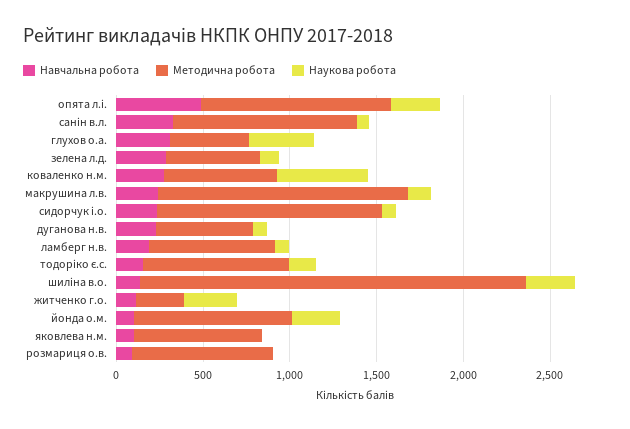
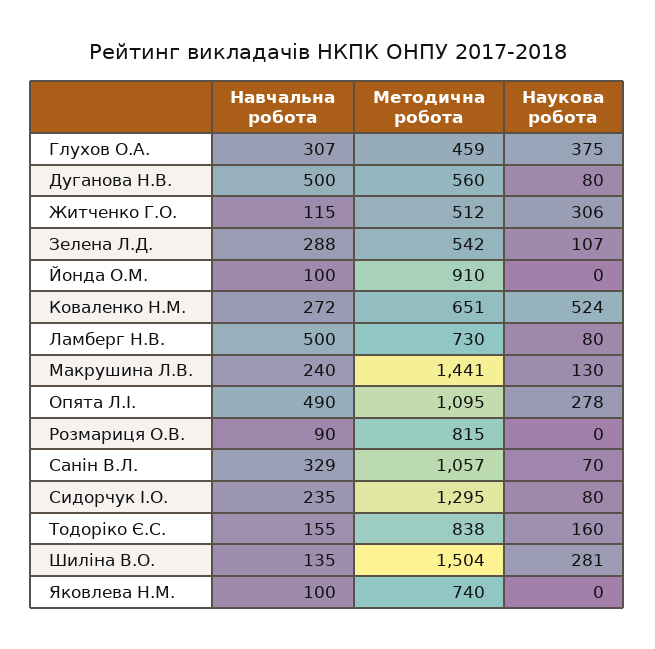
  {
    "Навчальна робота": {
      "опята л.і.": 490,
      "санін в.л.": 329,
      "глухов о.а.": 307,
      "зелена л.д.": 288,
      "коваленко н.м.": 272,
      "макрушина л.в.": 240,
      "сидорчук і.о.": 235,
-     "дуганова н.в.": 200,
+     "дуганова н.в.": 500,
-     "ламберг н.в.": 200,
+     "ламберг н.в.": 500,
      "тодоріко є.с.": 155,
      "шиліна в.о.": 135,
      "житченко г.о.": 115,
      "йонда о.м.": 100,
      "яковлева н.м.": 100,
      "розмариця о.в.": 90
    },
    "Методична робота": {
      "опята л.і.": 1095,
      "санін в.л.": 1057,
      "глухов о.а.": 459,
      "зелена л.д.": 542,
      "коваленко н.м.": 651,
      "макрушина л.в.": 1441,
      "сидорчук і.о.": 1295,
      "дуганова н.в.": 560,
      "ламберг н.в.": 730,
      "тодоріко є.с.": 838,
-     "шиліна в.о.": 2200,
+     "шиліна в.о.": 1504,
-     "житченко г.о.": 300,
+     "житченко г.о.": 512,
      "йонда о.м.": 910,
      "яковлева н.м.": 740,
      "розмариця о.в.": 815
    },
    "Наукова робота": {
      "опята л.і.": 278,
      "санін в.л.": 70,
      "глухов о.а.": 375,
      "зелена л.д.": 107,
      "коваленко н.м.": 524,
      "макрушина л.в.": 130,
      "сидорчук і.о.": 80,
      "дуганова н.в.": 80,
      "ламберг н.в.": 80,
      "тодоріко є.с.": 160,
      "шиліна в.о.": 281,
      "житченко г.о.": 306,
-     "йонда о.м.": 300,
+     "йонда о.м.": 0,
      "яковлева н.м.": 0,
      "розмариця о.в.": 0
    }
  }

